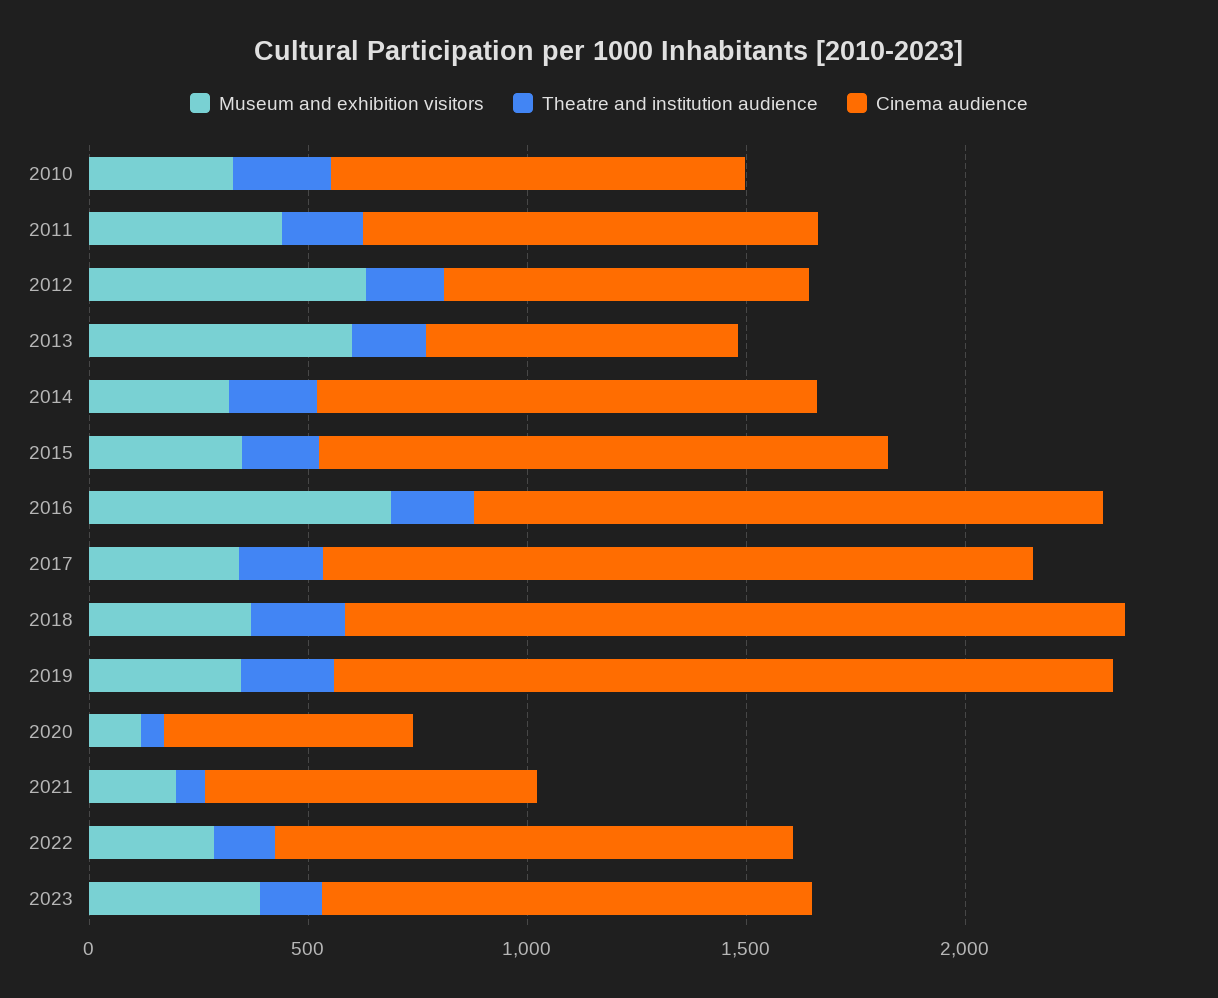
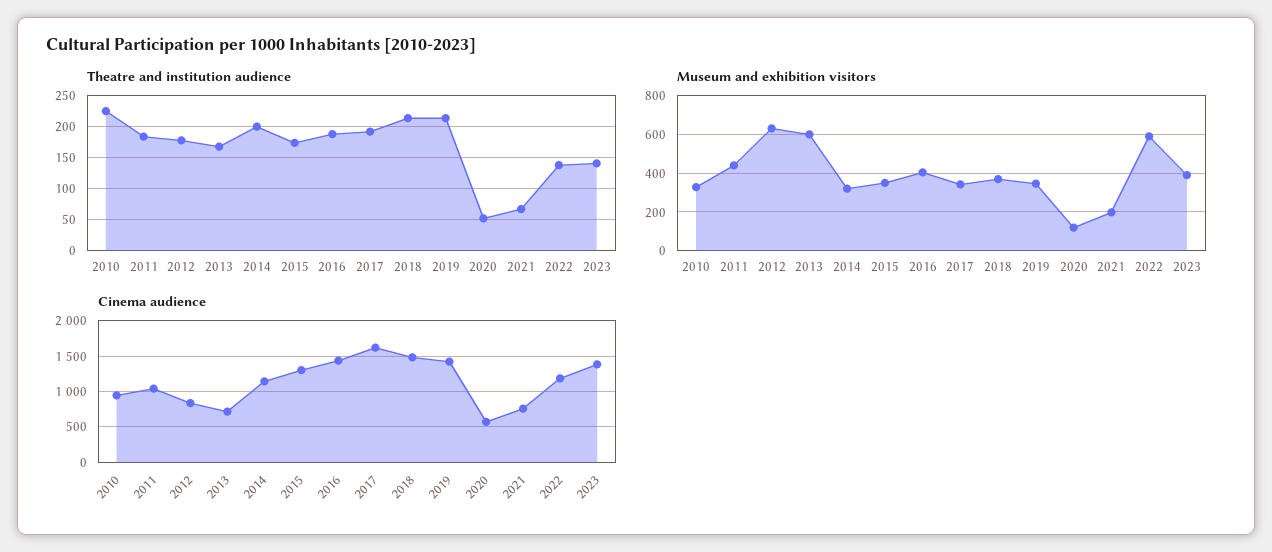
  {
    "Museum and exhibition visitors": {
      "2010": 350,
      "2011": 450,
      "2012": 650,
      "2013": 600,
      "2014": 300,
      "2015": 350,
-     "2016": 700,
+     "2016": 400,
      "2017": 350,
      "2018": 350,
      "2019": 350,
      "2020": 100,
      "2021": 200,
-     "2022": 300,
+     "2022": 600,
      "2023": 400
    },
    "Theatre and institution audience": {
      "2010": 230,
      "2011": 180,
      "2012": 180,
      "2013": 170,
      "2014": 200,
      "2015": 170,
      "2016": 190,
      "2017": 190,
      "2018": 210,
      "2019": 210,
      "2020": 50,
      "2021": 70,
      "2022": 140,
      "2023": 140
    },
    "Cinema audience": {
      "2010": 900,
      "2011": 1000,
      "2012": 800,
      "2013": 700,
      "2014": 1100,
      "2015": 1300,
      "2016": 1400,
      "2017": 1600,
-     "2018": 1800,
+     "2018": 1500,
-     "2019": 1800,
+     "2019": 1400,
      "2020": 600,
      "2021": 800,
      "2022": 1200,
-     "2023": 1100
+     "2023": 1400
    }
  }

